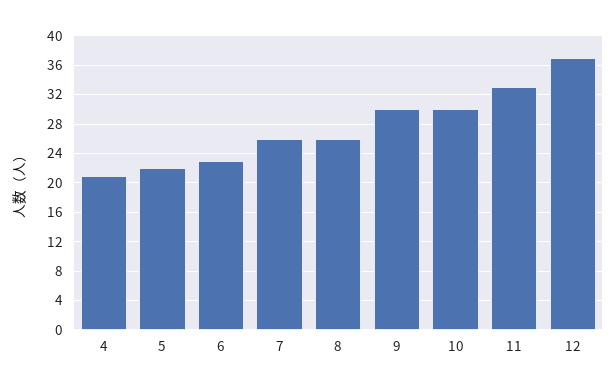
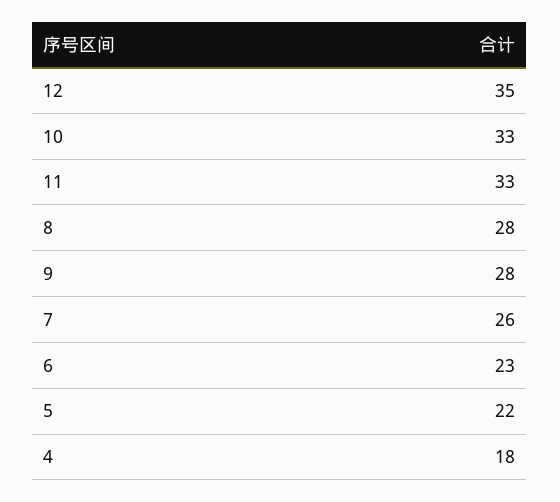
  {
-   "4": 21,
+   "4": 18,
    "5": 22,
    "6": 23,
    "7": 26,
-   "8": 26,
+   "8": 28,
-   "9": 30,
+   "9": 28,
-   "10": 30,
+   "10": 33,
    "11": 33,
-   "12": 37
+   "12": 35
  }

